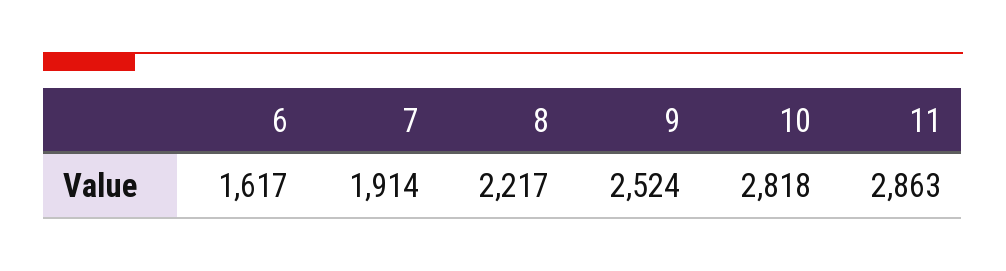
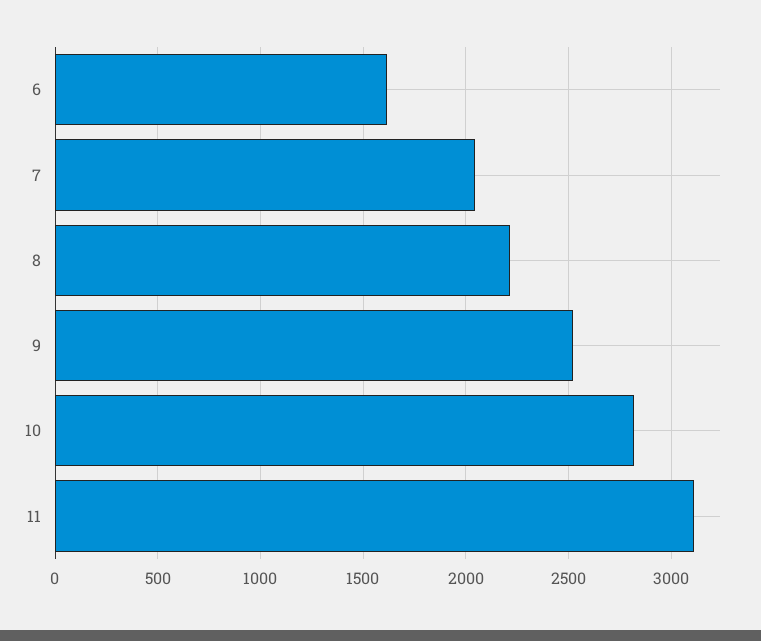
  {
    "6": 1617,
-   "7": 1914,
+   "7": 2050,
    "8": 2217,
    "9": 2524,
    "10": 2818,
-   "11": 2863
+   "11": 3100
  }

